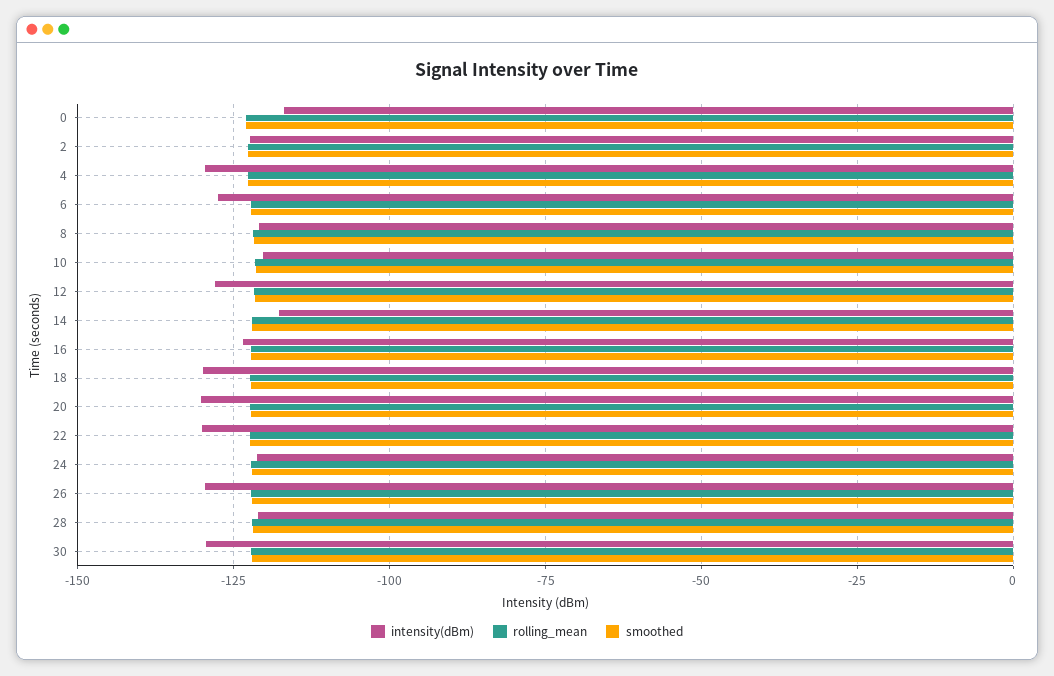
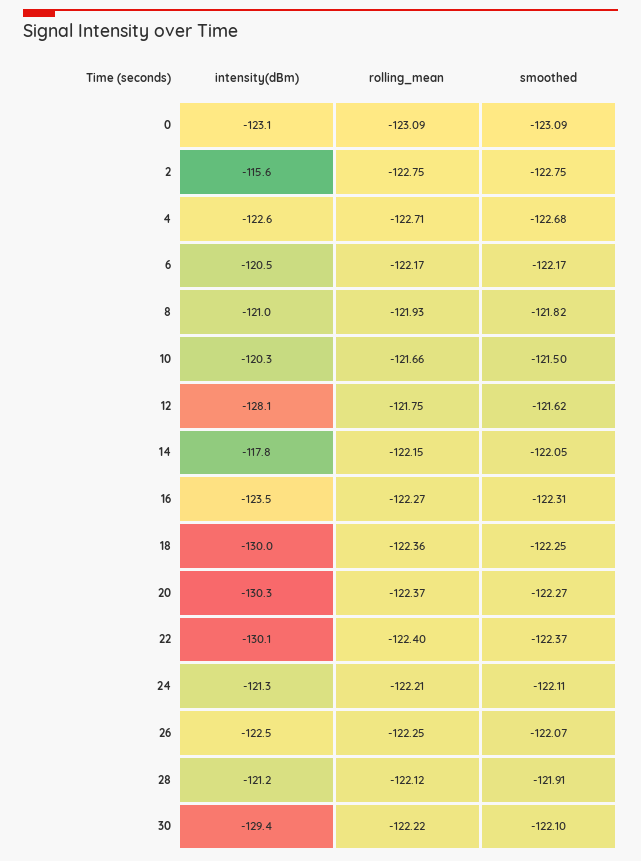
  {
    "intensity(dBm)": {
-     "0": -117.5,
+     "0": -123.1,
-     "2": -122.5,
+     "2": -115.6,
-     "4": -130,
+     "4": -122.6,
-     "6": -127.5,
+     "6": -120.5,
      "8": -121,
      "10": -120.3,
      "12": -128.1,
      "14": -117.8,
      "16": -123.5,
      "18": -130,
      "20": -130.3,
      "22": -130.1,
      "24": -121.3,
-     "26": -130,
+     "26": -122.5,
      "28": -121.2,
      "30": -129.4
    },
    "rolling_mean": {
      "0": -123.09,
      "2": -122.75,
      "4": -122.71,
      "6": -122.17,
      "8": -121.93,
      "10": -121.66,
      "12": -121.75,
      "14": -122.15,
      "16": -122.27,
      "18": -122.36,
      "20": -122.37,
      "22": -122.4,
      "24": -122.21,
      "26": -122.25,
      "28": -122.12,
      "30": -122.22
    },
    "smoothed": {
      "0": -123.09,
      "2": -122.75,
      "4": -122.68,
      "6": -122.17,
      "8": -121.82,
      "10": -121.5,
      "12": -121.62,
      "14": -122.05,
      "16": -122.31,
      "18": -122.25,
      "20": -122.27,
      "22": -122.37,
      "24": -122.11,
      "26": -122.07,
      "28": -121.91,
      "30": -122.1
    }
  }

